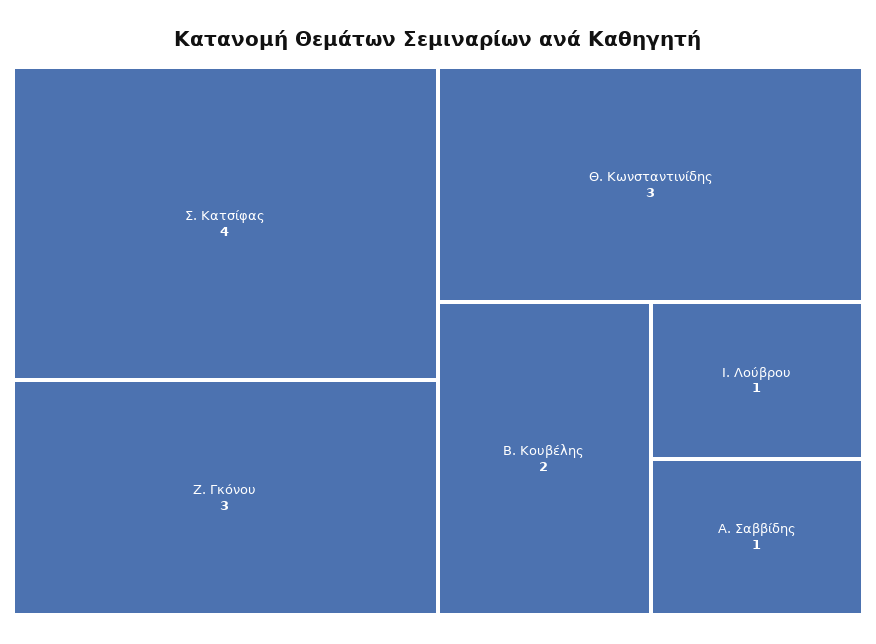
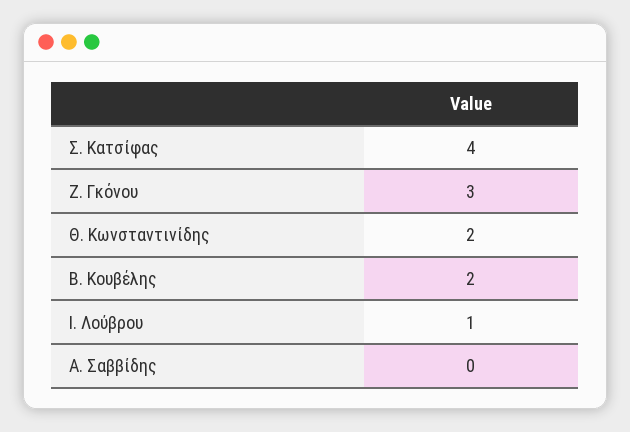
  {
    "Σ. Κατσίφας": 4,
    "Ζ. Γκόνου": 3,
-   "Θ. Κωνσταντινίδης": 3,
+   "Θ. Κωνσταντινίδης": 2,
    "Β. Κουβέλης": 2,
    "Ι. Λούβρου": 1,
-   "Α. Σαββίδης": 1
+   "Α. Σαββίδης": 0
  }

